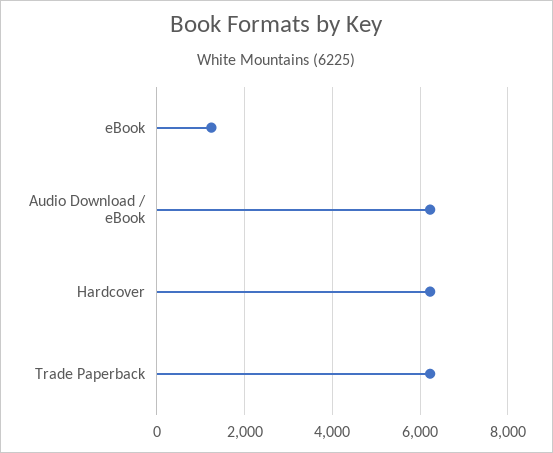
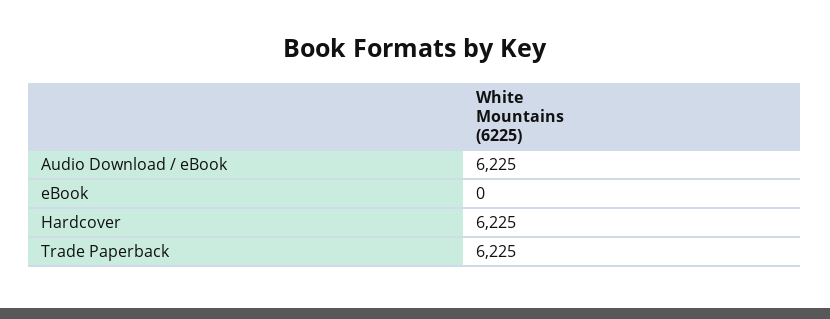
  {
-   "eBook": 1200,
+   "eBook": 0,
    "Audio Download / eBook": 6225,
    "Hardcover": 6225,
    "Trade Paperback": 6225
  }

